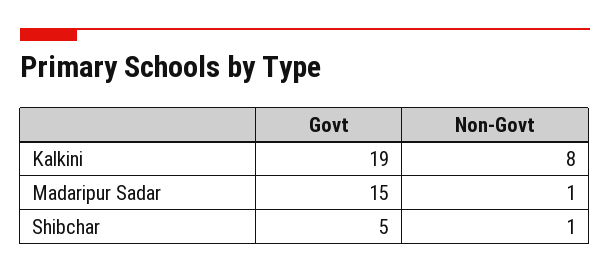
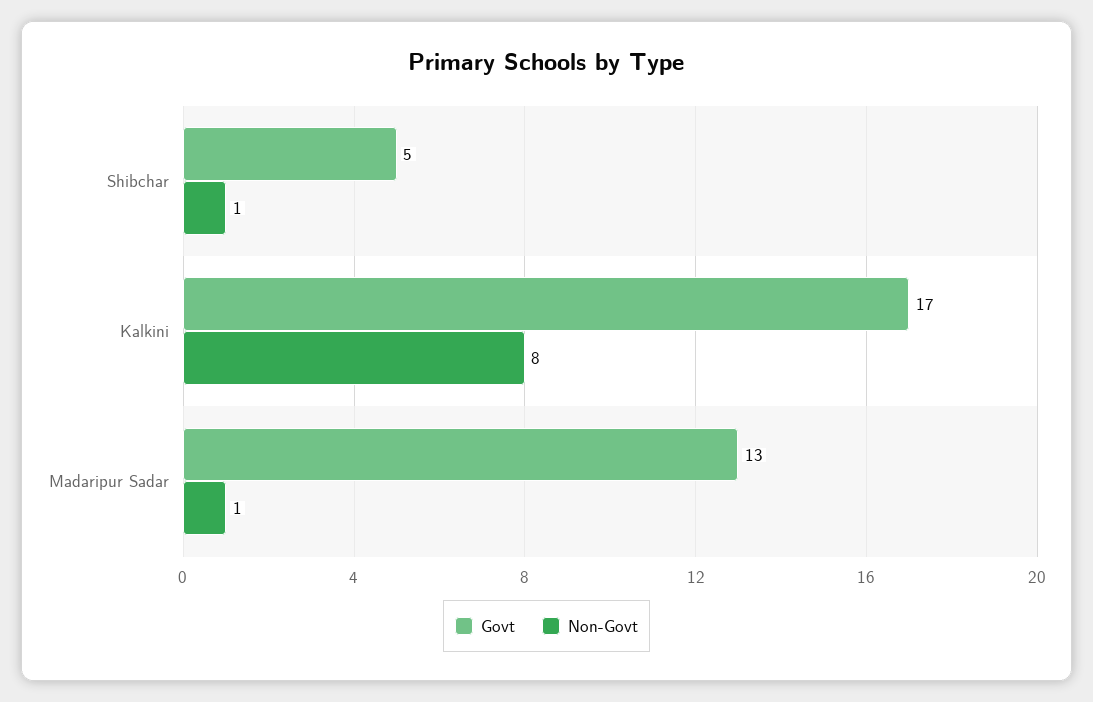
  {
    "Govt": {
-     "Kalkini": 19,
+     "Kalkini": 17,
-     "Madaripur Sadar": 15,
+     "Madaripur Sadar": 13,
      "Shibchar": 5
    },
    "Non-Govt": {
      "Kalkini": 8,
      "Madaripur Sadar": 1,
      "Shibchar": 1
    }
  }

